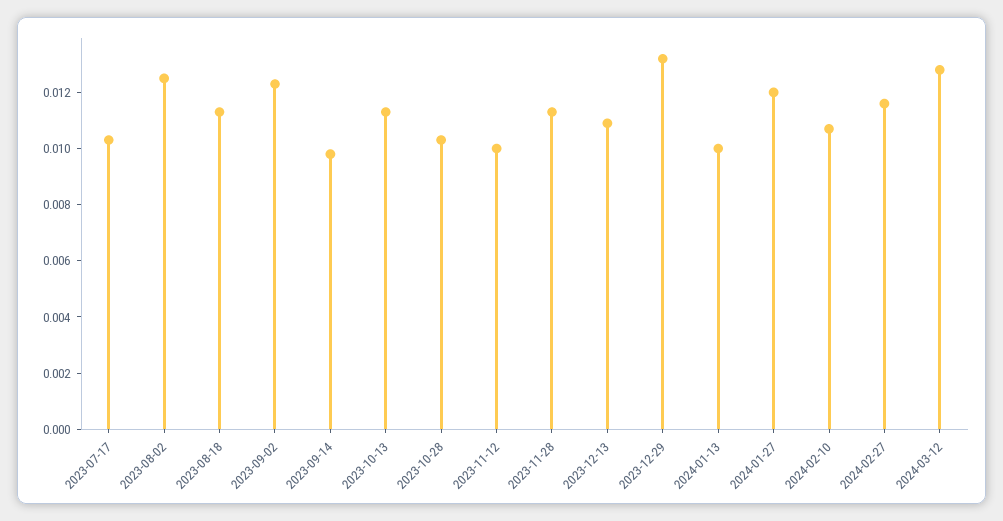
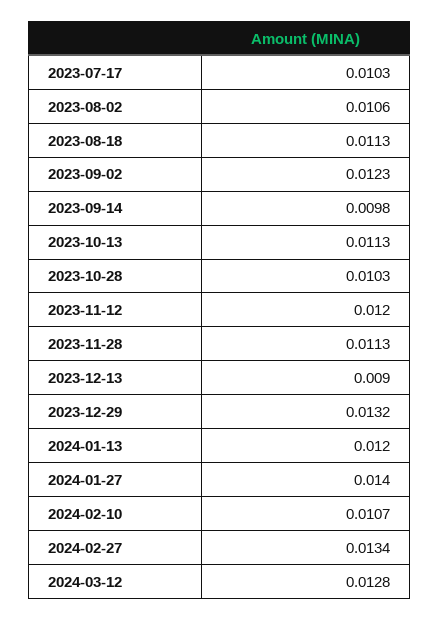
  {
    "2023-07-17": 0.0103,
-   "2023-08-02": 0.0125,
+   "2023-08-02": 0.0106,
    "2023-08-18": 0.0113,
    "2023-09-02": 0.0123,
    "2023-09-14": 0.0098,
    "2023-10-13": 0.0113,
    "2023-10-28": 0.0103,
-   "2023-11-12": 0.01,
+   "2023-11-12": 0.012,
    "2023-11-28": 0.0113,
-   "2023-12-13": 0.011,
+   "2023-12-13": 0.009,
    "2023-12-29": 0.0132,
-   "2024-01-13": 0.01,
+   "2024-01-13": 0.012,
-   "2024-01-27": 0.012,
+   "2024-01-27": 0.014,
    "2024-02-10": 0.0107,
-   "2024-02-27": 0.0115,
+   "2024-02-27": 0.0134,
    "2024-03-12": 0.0128
  }

